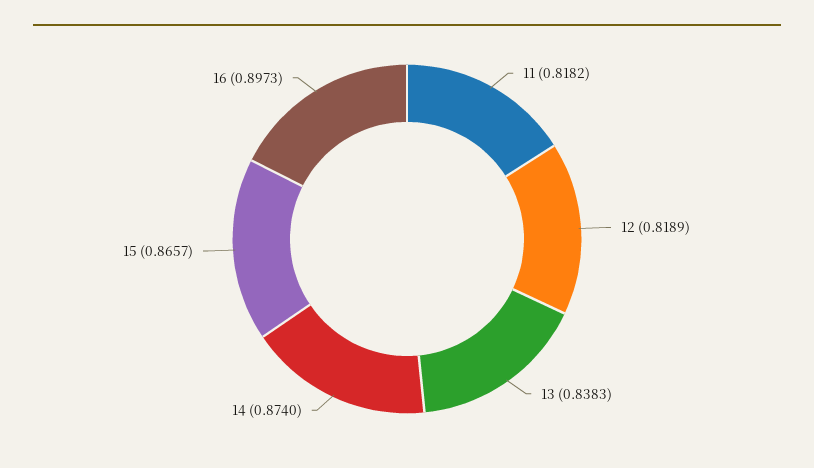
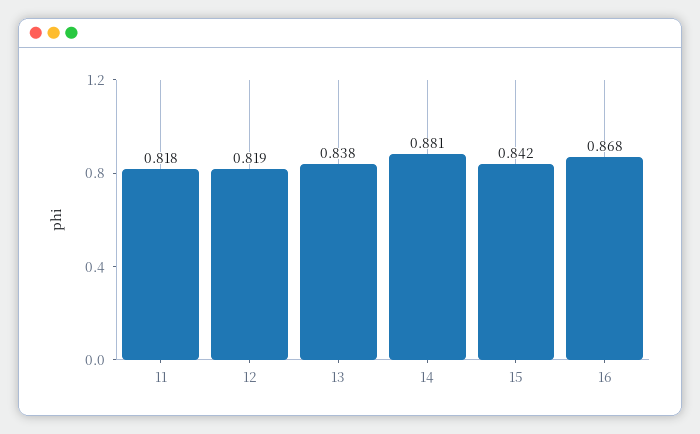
  {
    "11": 0.8182,
    "12": 0.8189,
    "13": 0.8383,
-   "14": 0.874,
+   "14": 0.881,
-   "15": 0.8657,
+   "15": 0.842,
-   "16": 0.8973
+   "16": 0.868
  }

